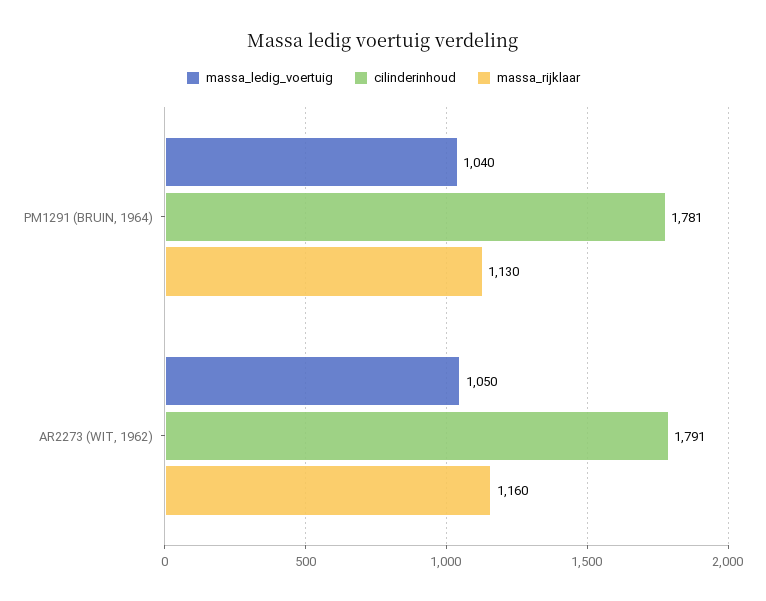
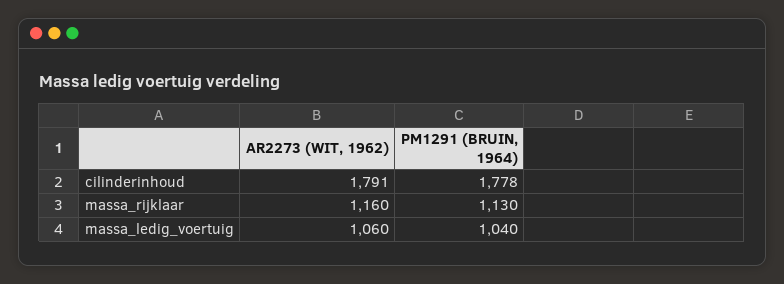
  {
    "massa_ledig_voertuig": {
      "PM1291 (BRUIN, 1964)": 1040,
-     "AR2273 (WIT, 1962)": 1050
+     "AR2273 (WIT, 1962)": 1060
    },
    "cilinderinhoud": {
-     "PM1291 (BRUIN, 1964)": 1781,
+     "PM1291 (BRUIN, 1964)": 1778,
      "AR2273 (WIT, 1962)": 1791
    },
    "massa_rijklaar": {
      "PM1291 (BRUIN, 1964)": 1130,
      "AR2273 (WIT, 1962)": 1160
    }
  }

